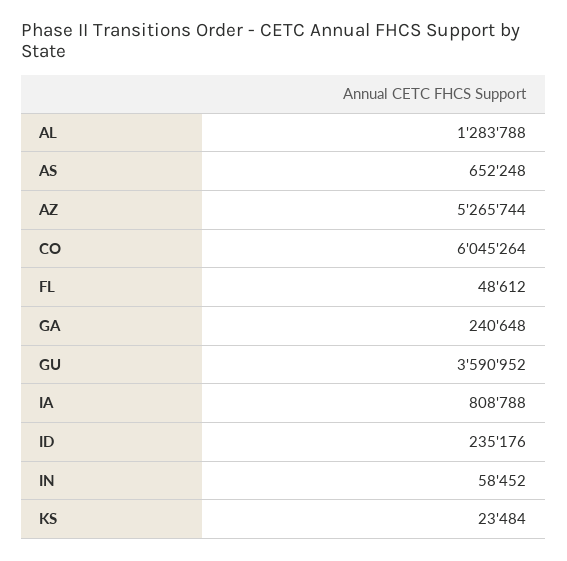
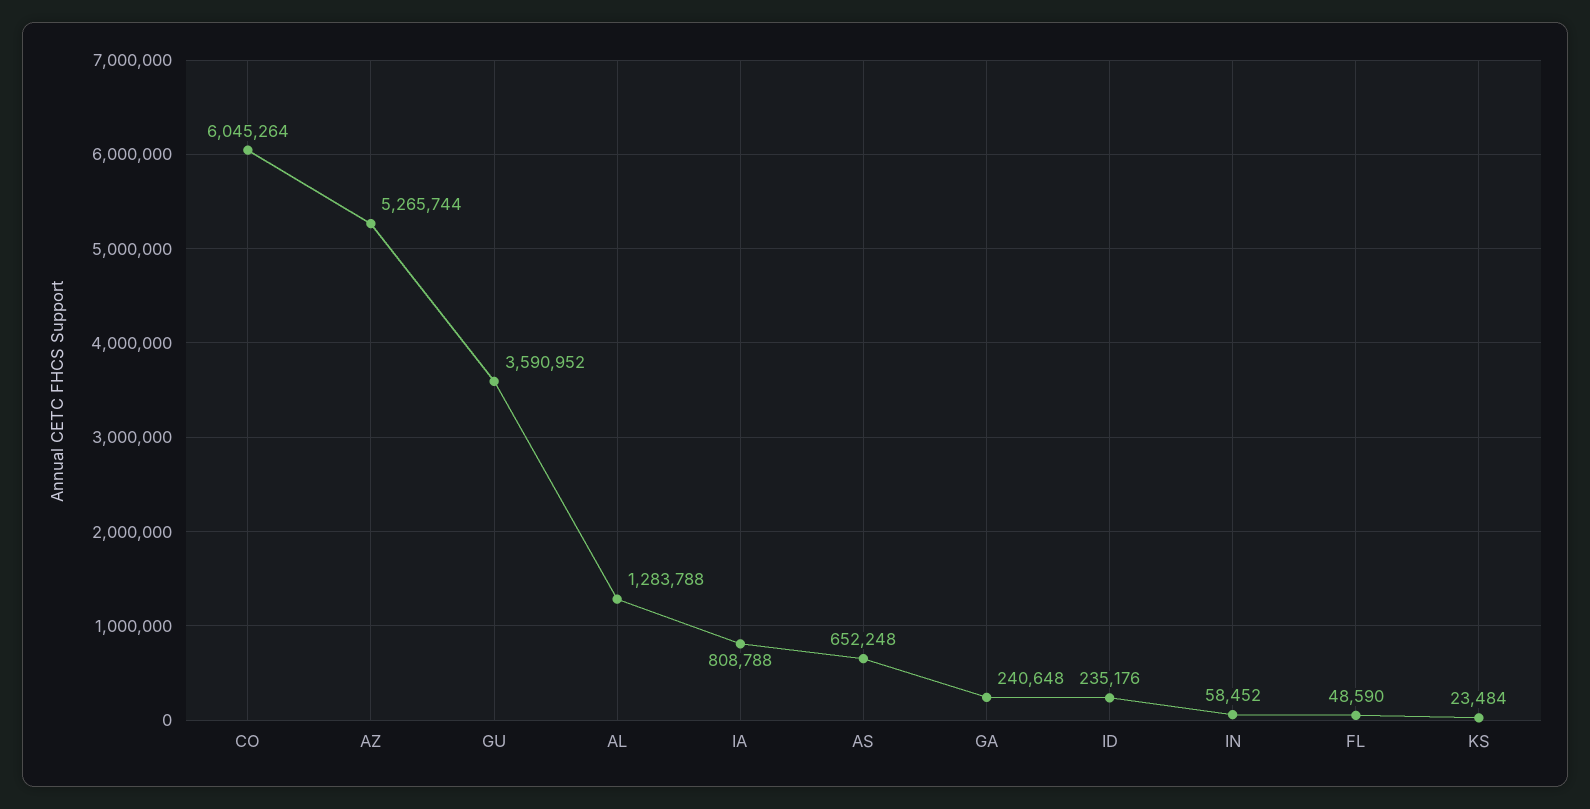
  {
    "AL": 1283788,
    "AS": 652248,
    "AZ": 5265744,
    "CO": 6045264,
-   "FL": 48612,
+   "FL": 48590,
    "GA": 240648,
    "GU": 3590952,
    "IA": 808788,
    "ID": 235176,
    "IN": 58452,
    "KS": 23484
  }

